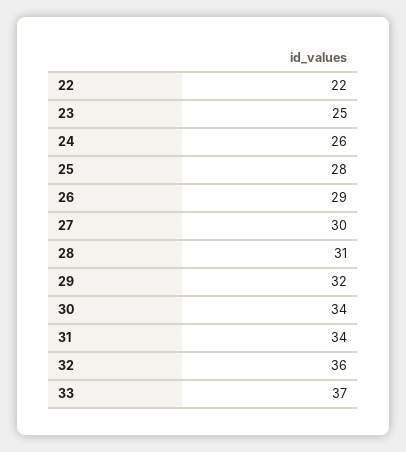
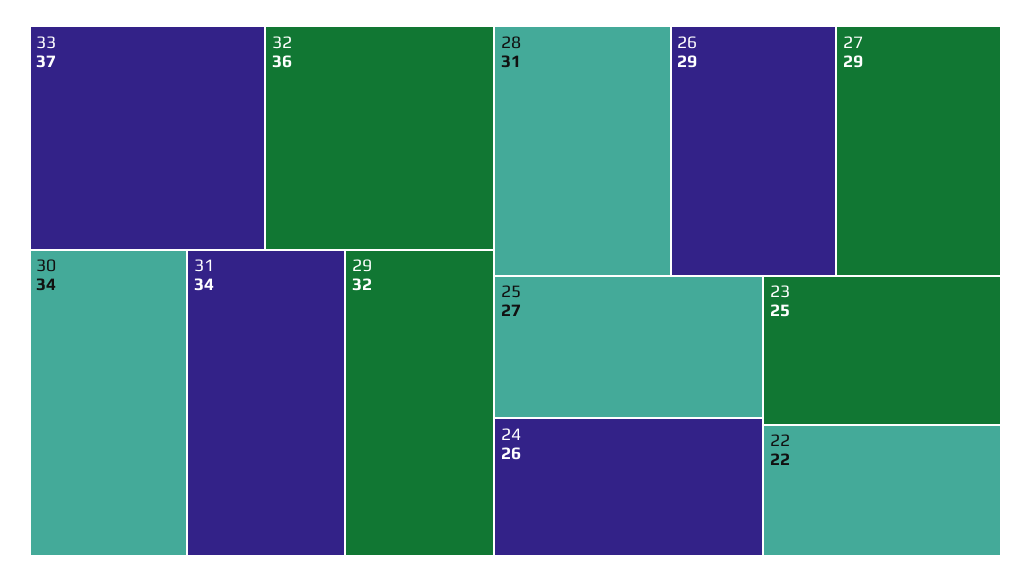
  {
    "22": 22,
    "23": 25,
    "24": 26,
-   "25": 28,
+   "25": 27,
    "26": 29,
-   "27": 30,
+   "27": 29,
    "28": 31,
    "29": 32,
    "30": 34,
    "31": 34,
    "32": 36,
    "33": 37
  }

